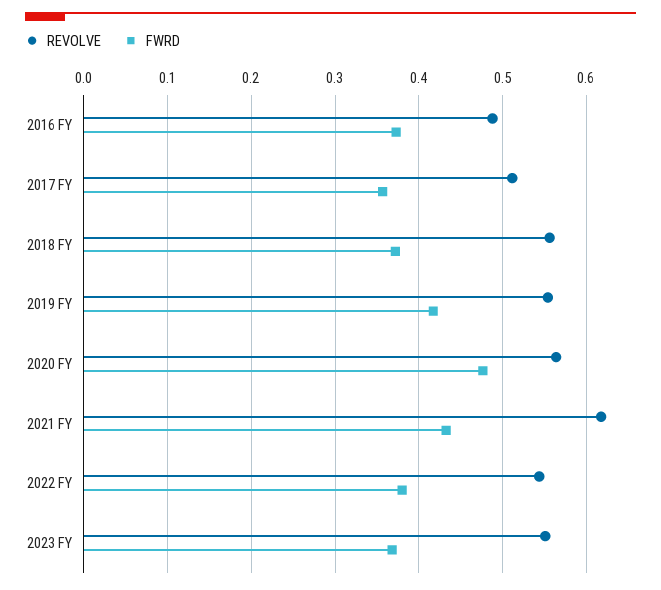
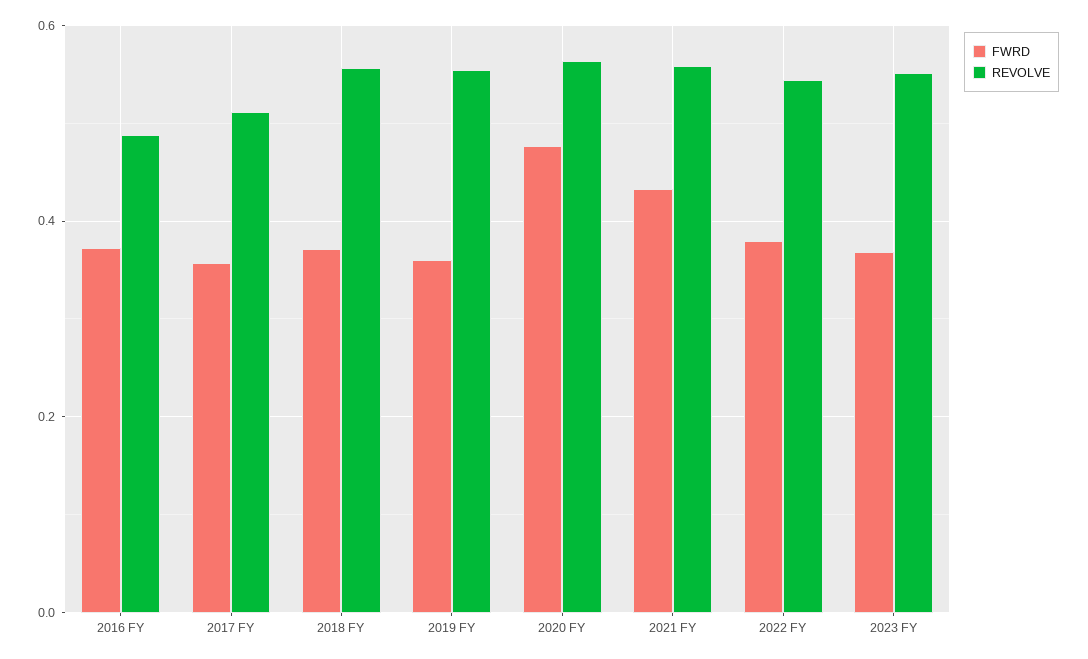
  {
    "REVOLVE": {
      "2016 FY": 0.49,
      "2017 FY": 0.51,
      "2018 FY": 0.56,
      "2019 FY": 0.55,
      "2020 FY": 0.56,
-     "2021 FY": 0.62,
+     "2021 FY": 0.56,
      "2022 FY": 0.54,
      "2023 FY": 0.55
    },
    "FWRD": {
      "2016 FY": 0.37,
      "2017 FY": 0.36,
      "2018 FY": 0.37,
-     "2019 FY": 0.42,
+     "2019 FY": 0.36,
      "2020 FY": 0.48,
      "2021 FY": 0.43,
      "2022 FY": 0.38,
      "2023 FY": 0.37
    }
  }

